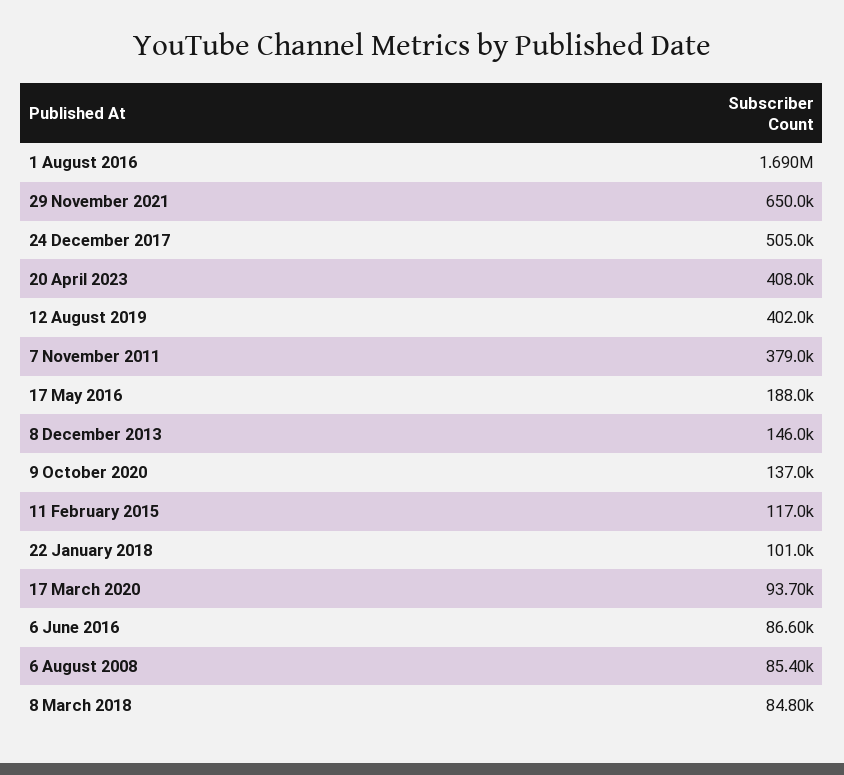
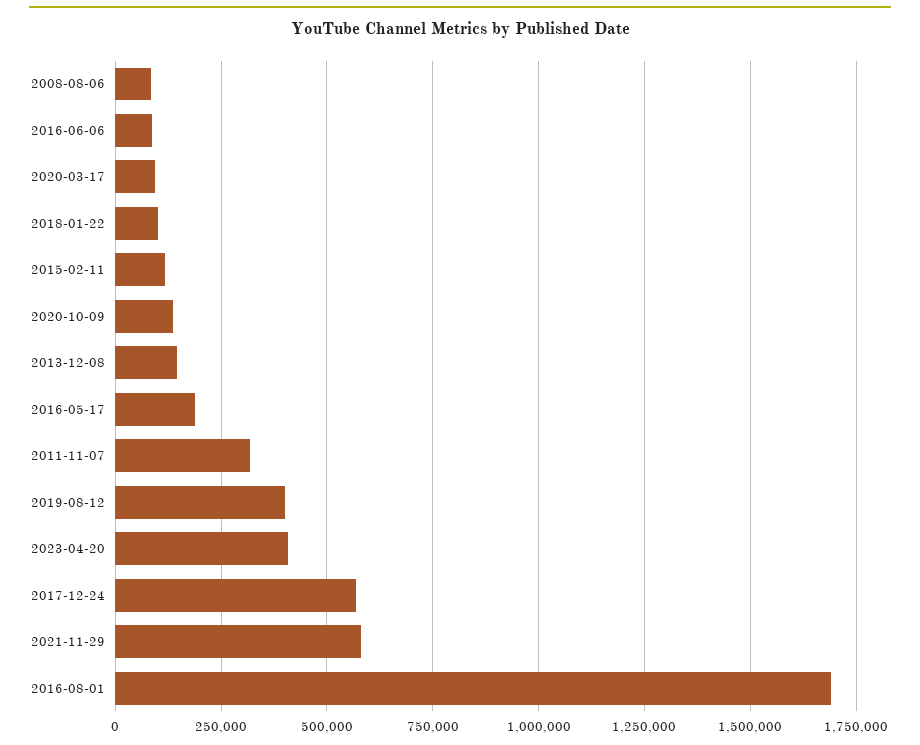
  {
    "1 August 2016": 1690000,
-   "29 November 2021": 650000,
+   "29 November 2021": 575000,
-   "24 December 2017": 505000,
+   "24 December 2017": 575000,
    "20 April 2023": 408000,
    "12 August 2019": 402000,
-   "7 November 2011": 379000,
+   "7 November 2011": 325000,
    "17 May 2016": 188000,
    "8 December 2013": 146000,
    "9 October 2020": 137000,
    "11 February 2015": 117000,
    "22 January 2018": 101000,
    "17 March 2020": 93700,
    "6 June 2016": 86600,
-   "6 August 2008": 85400,
+   "6 August 2008": 85400
-   "8 March 2018": 84800
  }

